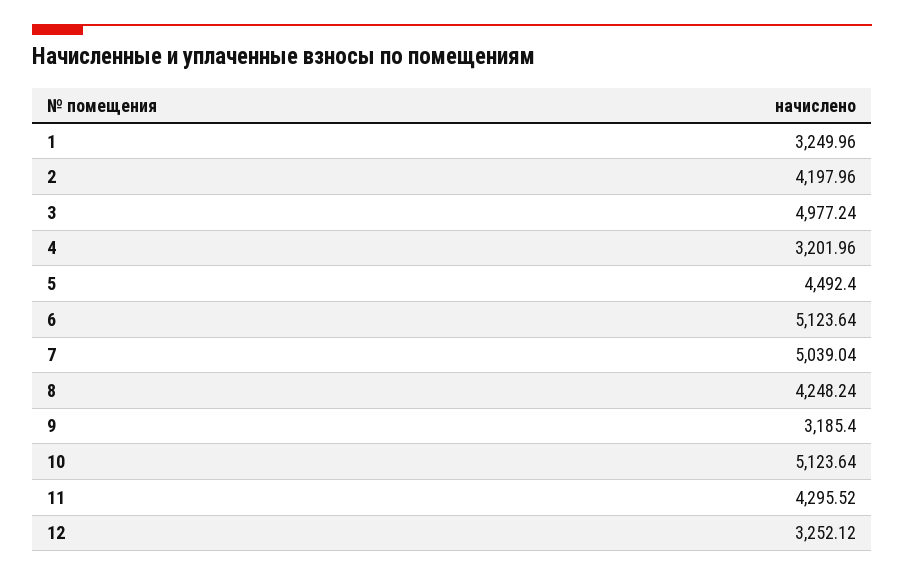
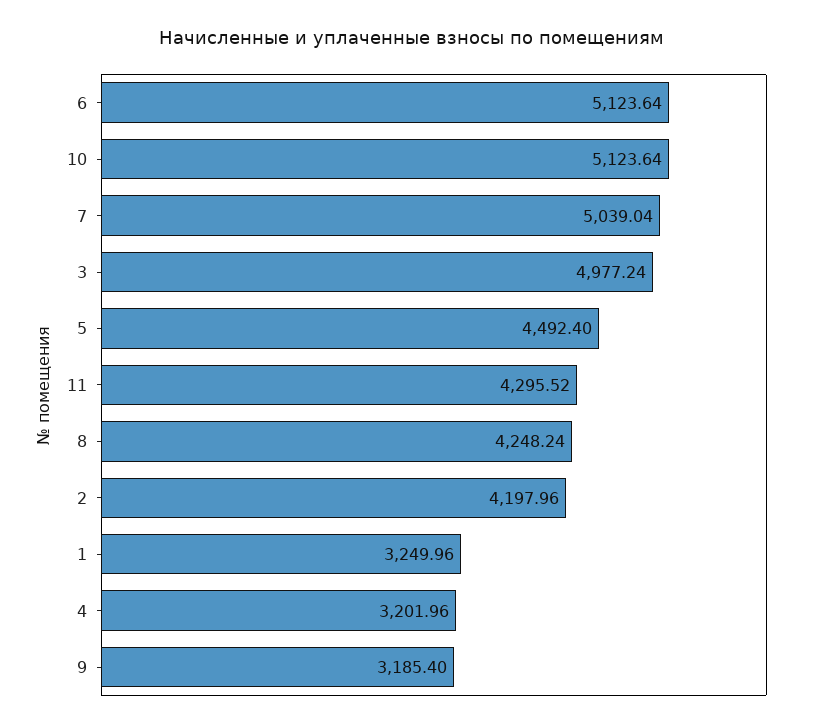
  {
    "1": 3249.96,
    "2": 4197.96,
    "3": 4977.24,
    "4": 3201.96,
    "5": 4492.4,
    "6": 5123.64,
    "7": 5039.04,
    "8": 4248.24,
    "9": 3185.4,
    "10": 5123.64,
-   "11": 4295.52,
+   "11": 4295.52
-   "12": 3252.12
  }

